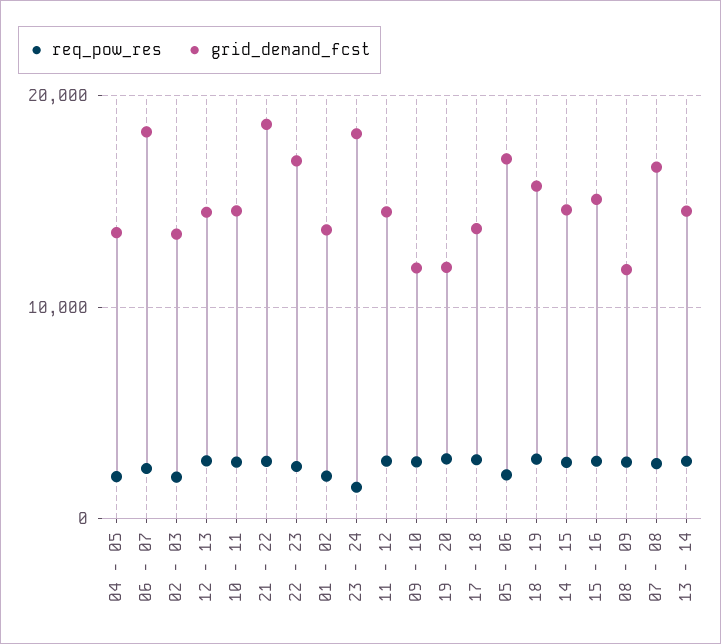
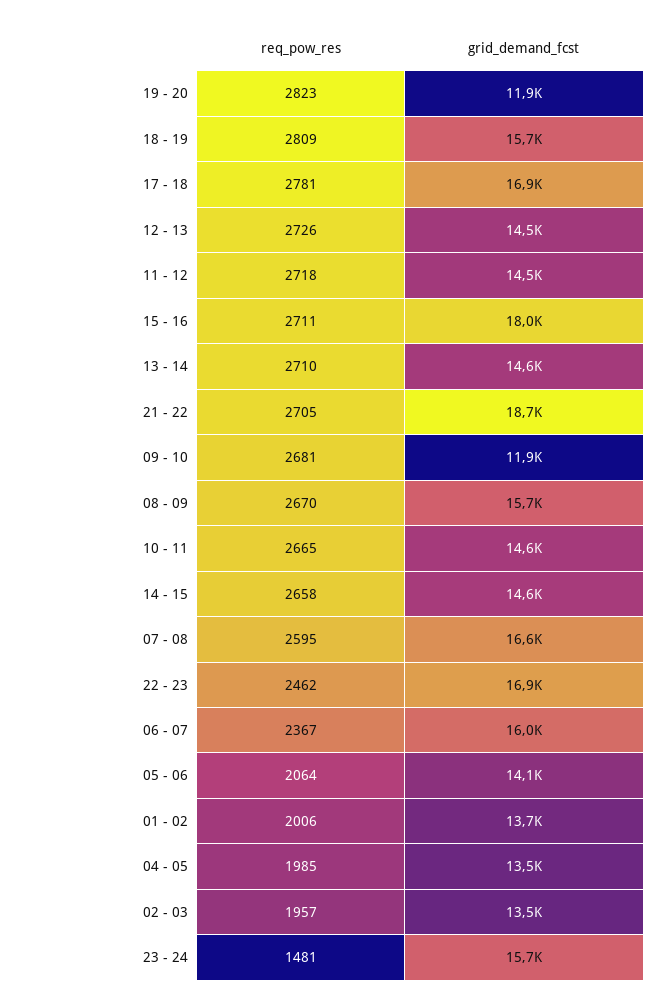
  {
    "req_pow_res": {
      "04 - 05": 1985,
      "06 - 07": 2367,
      "02 - 03": 1957,
      "12 - 13": 2726,
      "10 - 11": 2665,
      "21 - 22": 2705,
      "22 - 23": 2462,
      "01 - 02": 2006,
      "23 - 24": 1481,
      "11 - 12": 2718,
      "09 - 10": 2681,
      "19 - 20": 2823,
      "17 - 18": 2781,
      "05 - 06": 2064,
      "18 - 19": 2809,
      "14 - 15": 2658,
      "15 - 16": 2711,
      "08 - 09": 2670,
      "07 - 08": 2595,
      "13 - 14": 2710
    },
    "grid_demand_fcst": {
      "04 - 05": 13500,
-     "06 - 07": 18000,
+     "06 - 07": 16000,
      "02 - 03": 13500,
      "12 - 13": 14500,
      "10 - 11": 14600,
      "21 - 22": 18700,
      "22 - 23": 16900,
      "01 - 02": 13700,
-     "23 - 24": 18000,
+     "23 - 24": 15700,
      "11 - 12": 14500,
      "09 - 10": 11900,
      "19 - 20": 11900,
-     "17 - 18": 14000,
+     "17 - 18": 16900,
-     "05 - 06": 17000,
+     "05 - 06": 14100,
      "18 - 19": 15700,
      "14 - 15": 14600,
-     "15 - 16": 15000,
+     "15 - 16": 18000,
-     "08 - 09": 12000,
+     "08 - 09": 15700,
      "07 - 08": 16600,
      "13 - 14": 14600
    }
  }

